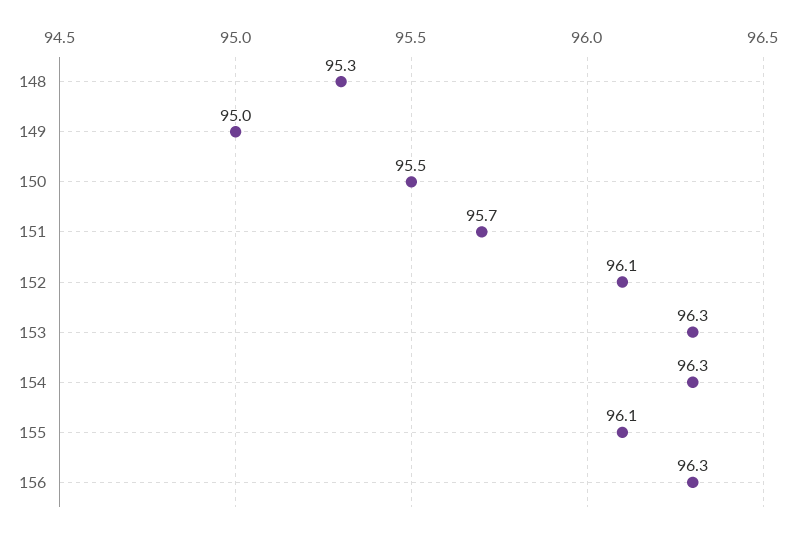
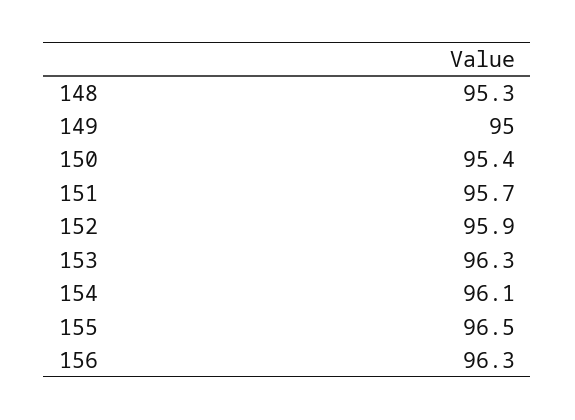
  {
    "148": 95.3,
    "149": 95,
-   "150": 95.5,
+   "150": 95.4,
    "151": 95.7,
-   "152": 96.1,
+   "152": 95.9,
    "153": 96.3,
-   "154": 96.3,
+   "154": 96.1,
-   "155": 96.1,
+   "155": 96.5,
    "156": 96.3
  }

